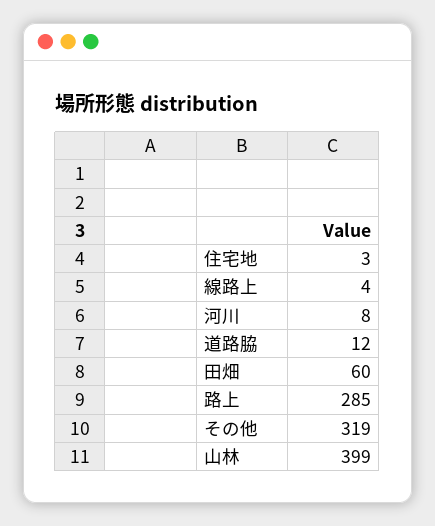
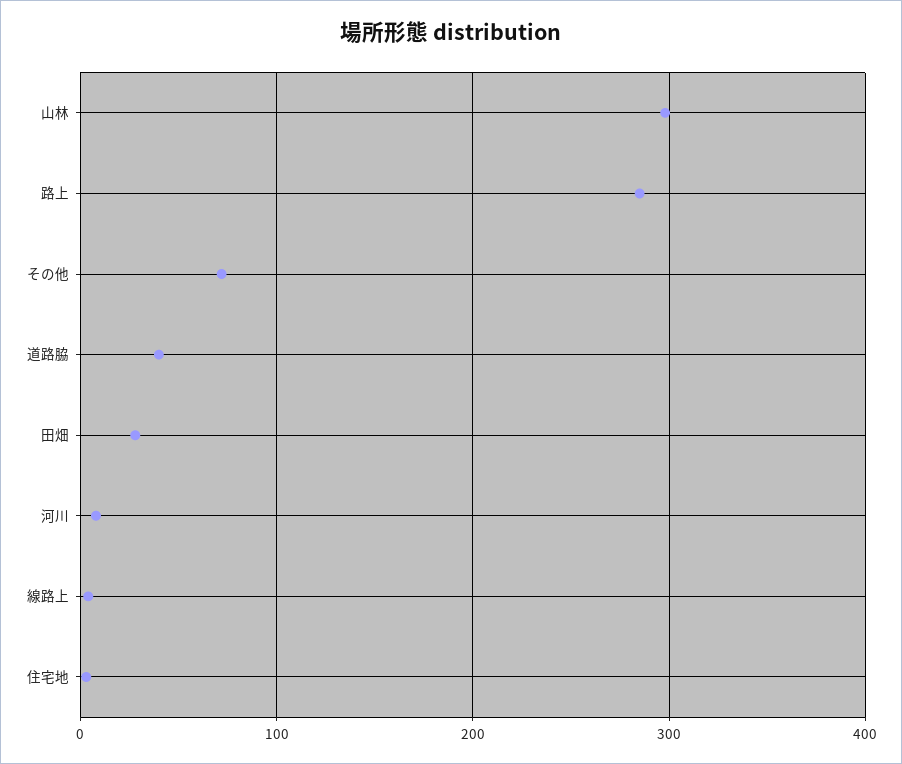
  {
    "住宅地": 3,
    "線路上": 4,
    "河川": 8,
-   "道路脇": 12,
+   "道路脇": 40,
-   "田畑": 60,
+   "田畑": 30,
    "路上": 285,
-   "その他": 319,
+   "その他": 70,
-   "山林": 399
+   "山林": 300
  }

